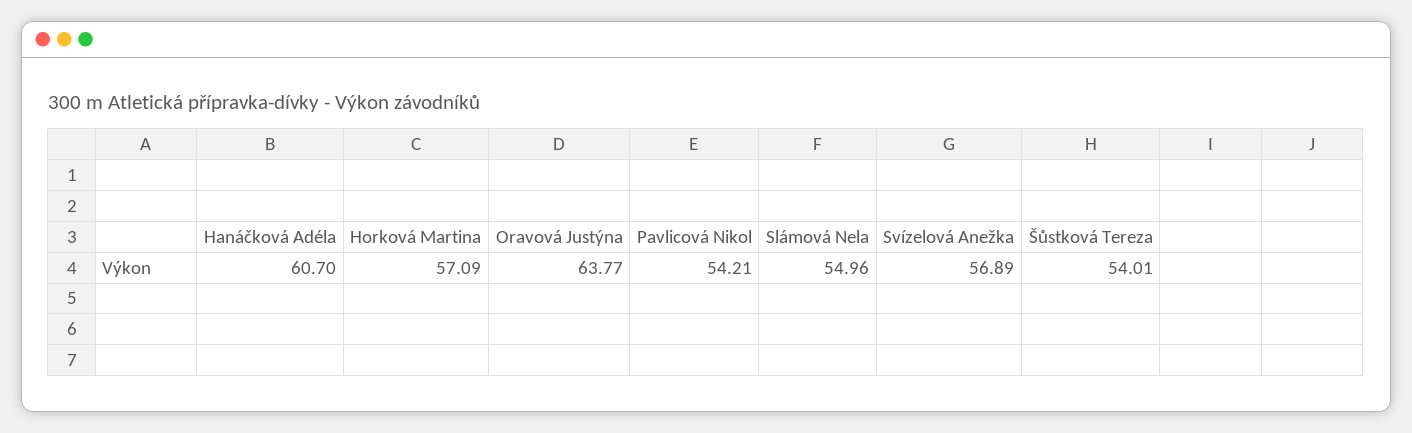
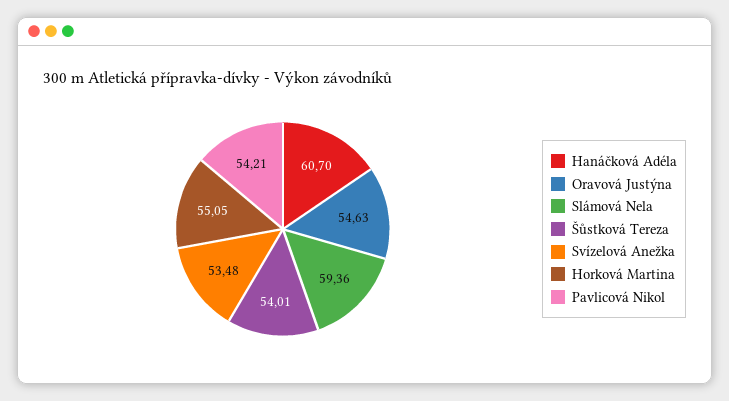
  {
    "Hanáčková Adéla": 60.7,
-   "Horková Martina": 57.09,
+   "Horková Martina": 55.05,
-   "Oravová Justýna": 63.77,
+   "Oravová Justýna": 54.63,
    "Pavlicová Nikol": 54.21,
-   "Slámová Nela": 54.96,
+   "Slámová Nela": 59.36,
-   "Svízelová Anežka": 56.89,
+   "Svízelová Anežka": 53.48,
    "Šůstková Tereza": 54.01
  }

